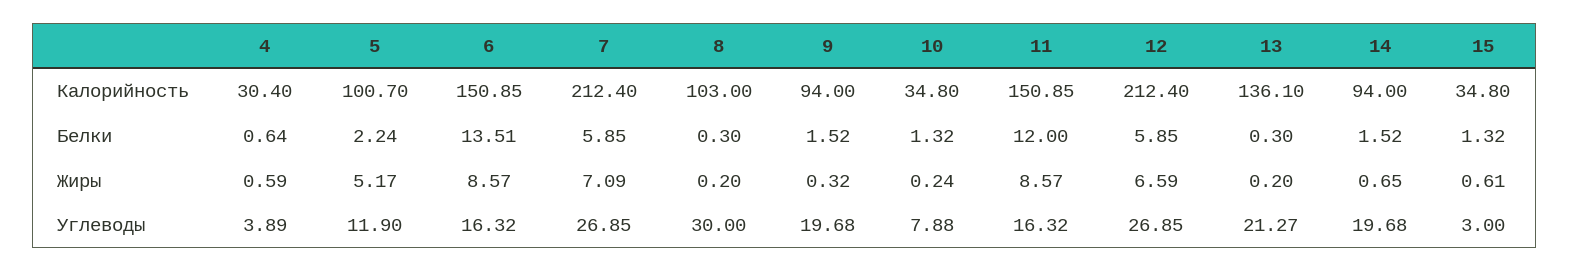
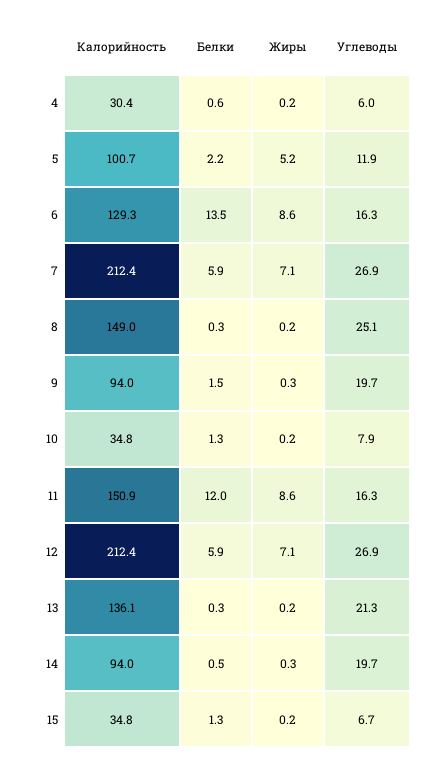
  {
    "4": {
      "Калорийность": 30.4,
      "Белки": 0.64,
-     "Жиры": 0.59,
+     "Жиры": 0.2,
-     "Углеводы": 3.89
+     "Углеводы": 6
    },
    "5": {
      "Калорийность": 100.7,
      "Белки": 2.24,
      "Жиры": 5.17,
      "Углеводы": 11.9
    },
    "6": {
-     "Калорийность": 150.85,
+     "Калорийность": 129.3,
      "Белки": 13.51,
      "Жиры": 8.57,
      "Углеводы": 16.32
    },
    "7": {
      "Калорийность": 212.4,
      "Белки": 5.85,
      "Жиры": 7.09,
      "Углеводы": 26.85
    },
    "8": {
-     "Калорийность": 103,
+     "Калорийность": 149,
      "Белки": 0.3,
      "Жиры": 0.2,
-     "Углеводы": 30
+     "Углеводы": 25.1
    },
    "9": {
      "Калорийность": 94,
      "Белки": 1.52,
      "Жиры": 0.32,
      "Углеводы": 19.68
    },
    "10": {
      "Калорийность": 34.8,
      "Белки": 1.32,
      "Жиры": 0.24,
      "Углеводы": 7.88
    },
    "11": {
      "Калорийность": 150.85,
      "Белки": 12,
      "Жиры": 8.57,
      "Углеводы": 16.32
    },
    "12": {
      "Калорийность": 212.4,
      "Белки": 5.85,
-     "Жиры": 6.59,
+     "Жиры": 7.1,
      "Углеводы": 26.85
    },
    "13": {
      "Калорийность": 136.1,
      "Белки": 0.3,
      "Жиры": 0.2,
      "Углеводы": 21.27
    },
    "14": {
      "Калорийность": 94,
-     "Белки": 1.52,
+     "Белки": 0.5,
-     "Жиры": 0.65,
+     "Жиры": 0.3,
      "Углеводы": 19.68
    },
    "15": {
      "Калорийность": 34.8,
      "Белки": 1.32,
-     "Жиры": 0.61,
+     "Жиры": 0.2,
-     "Углеводы": 3
+     "Углеводы": 6.7
    }
  }

